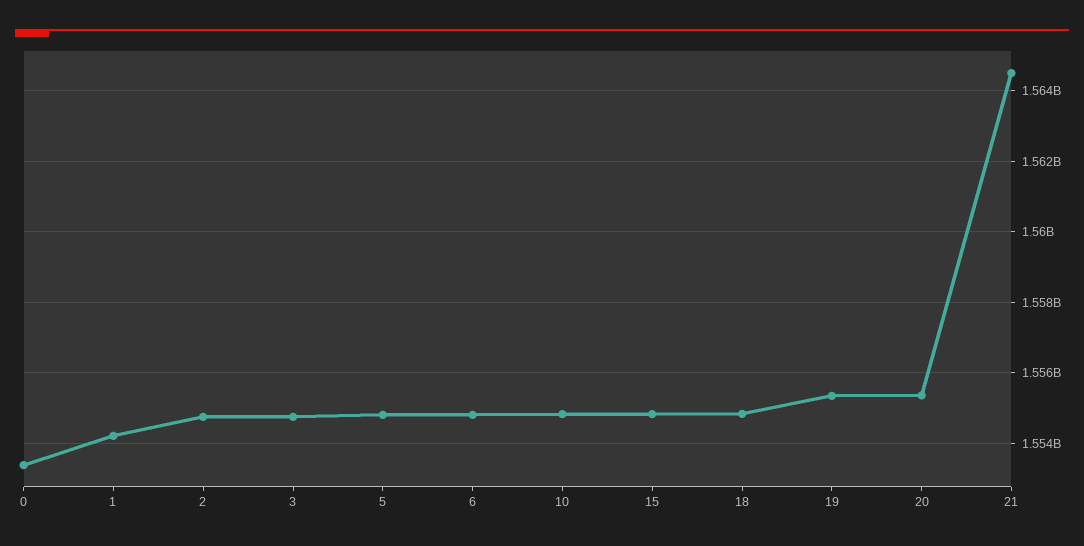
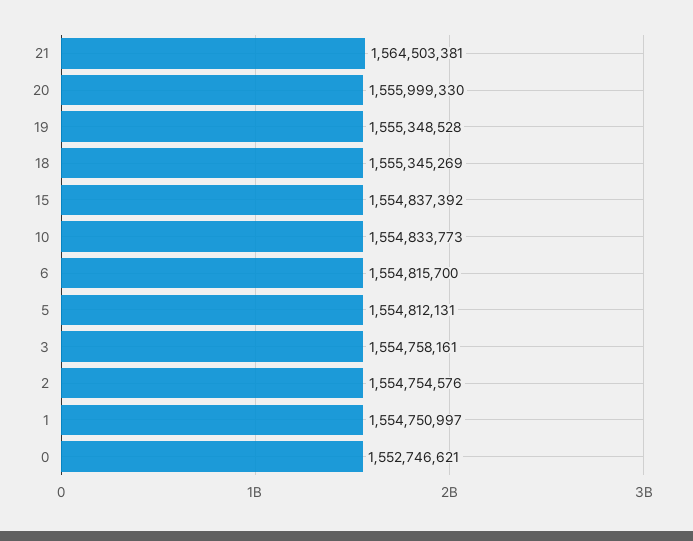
  {
-   "0": 1553400000,
+   "0": 1552746621,
-   "1": 1554200000,
+   "1": 1554750997,
    "2": 1554754576,
    "3": 1554758161,
    "5": 1554812131,
    "6": 1554815700,
    "10": 1554833773,
    "15": 1554837392,
-   "18": 1554800000,
+   "18": 1555345269,
    "19": 1555348528,
-   "20": 1555400000,
+   "20": 1555999330,
    "21": 1564503381
  }

